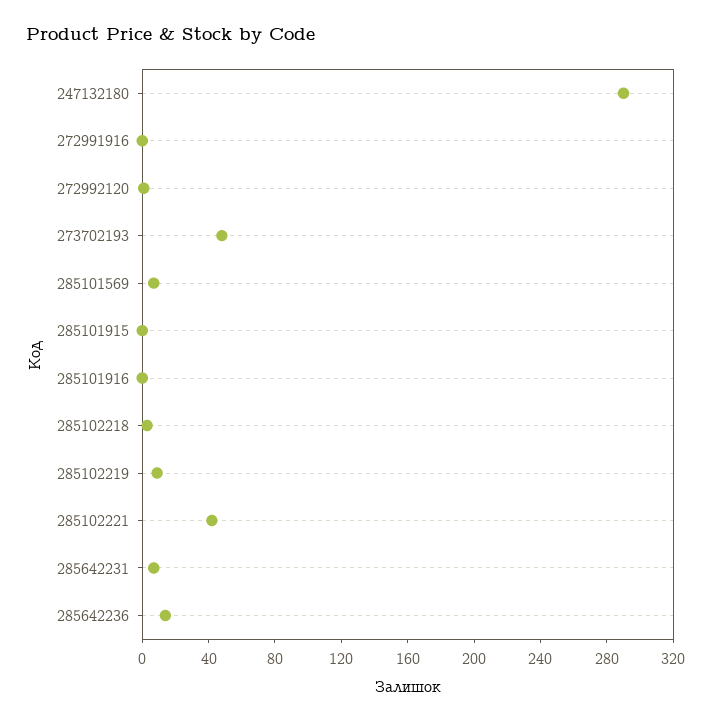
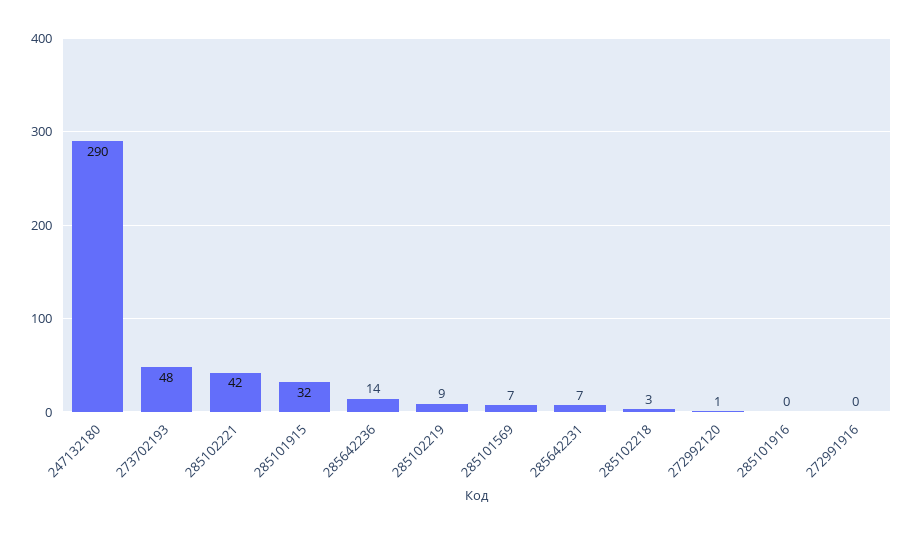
  {
    "247132180": 290,
    "272991916": 0,
    "272992120": 1,
    "273702193": 48,
    "285101569": 7,
-   "285101915": 0,
+   "285101915": 32,
    "285101916": 0,
    "285102218": 3,
    "285102219": 9,
    "285102221": 42,
    "285642231": 7,
    "285642236": 14
  }

